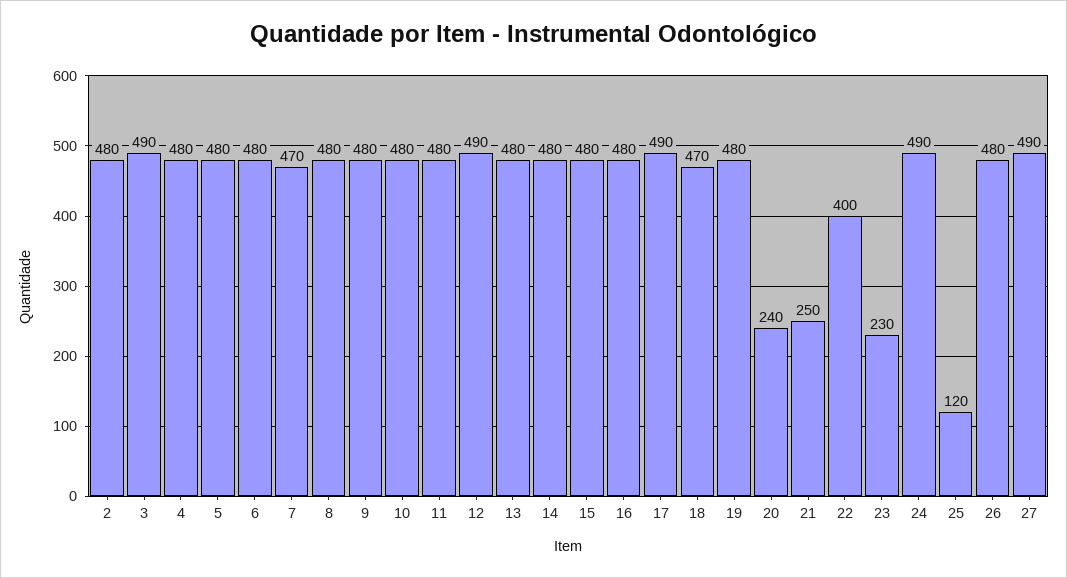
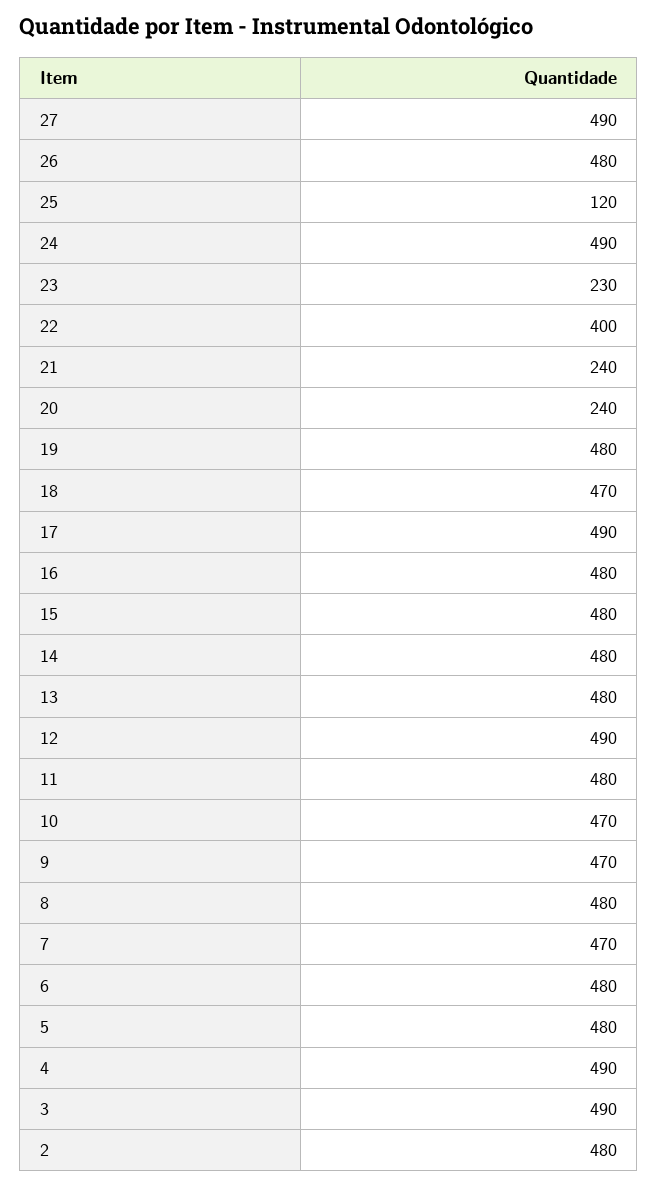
  {
    "2": 480,
    "3": 490,
-   "4": 480,
+   "4": 490,
    "5": 480,
    "6": 480,
    "7": 470,
    "8": 480,
-   "9": 480,
+   "9": 470,
-   "10": 480,
+   "10": 470,
    "11": 480,
    "12": 490,
    "13": 480,
    "14": 480,
    "15": 480,
    "16": 480,
    "17": 490,
    "18": 470,
    "19": 480,
    "20": 240,
-   "21": 250,
+   "21": 240,
    "22": 400,
    "23": 230,
    "24": 490,
    "25": 120,
    "26": 480,
    "27": 490
  }

